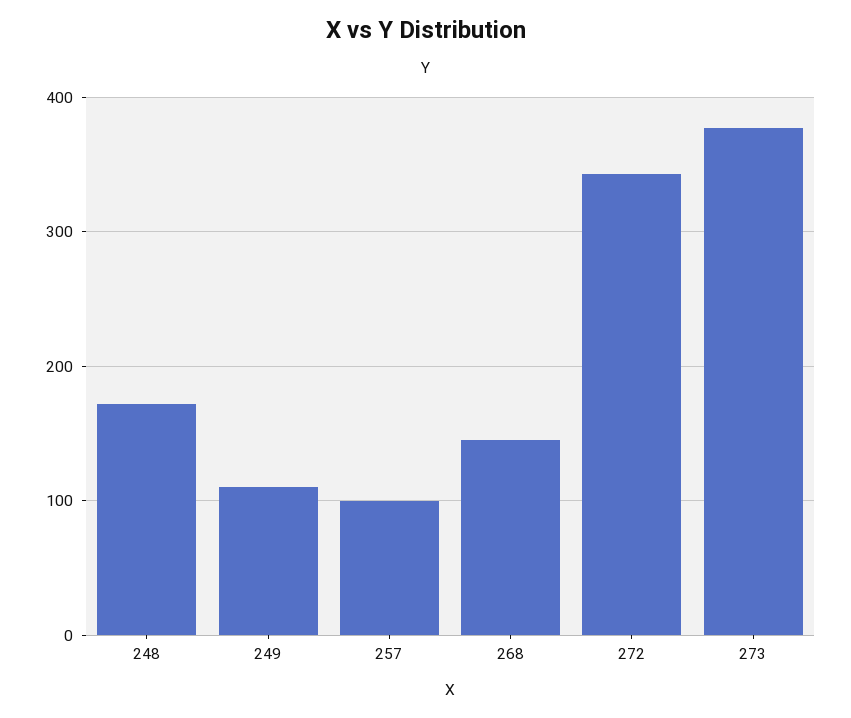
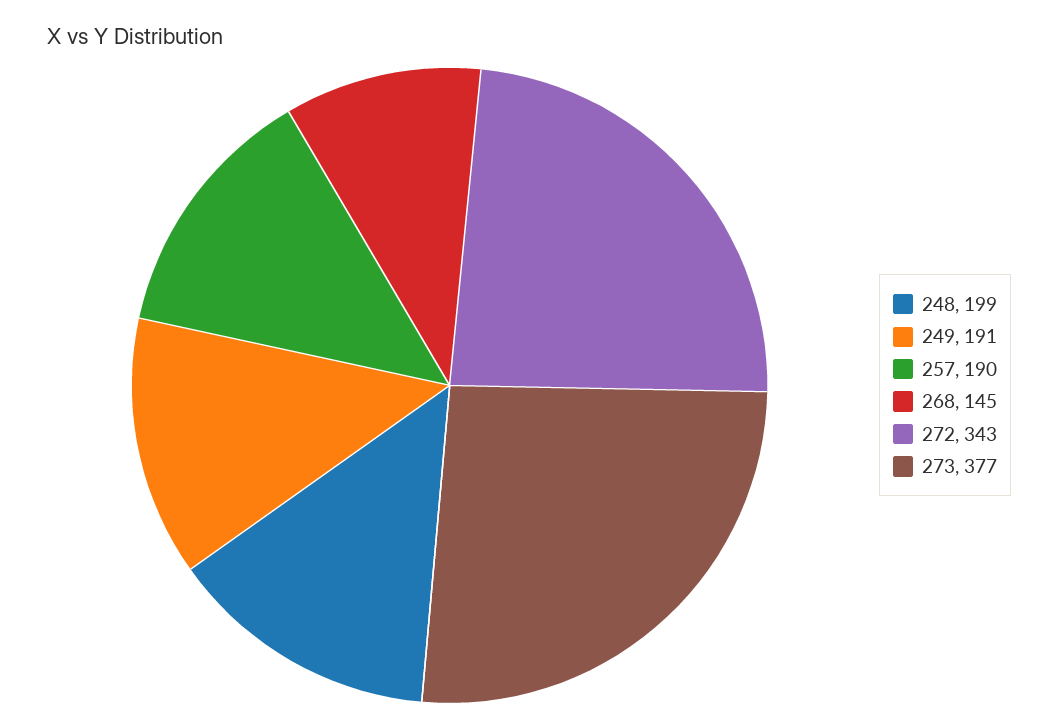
  {
-   "248": 170,
+   "248": 199,
-   "249": 110,
+   "249": 191,
-   "257": 100,
+   "257": 190,
    "268": 145,
    "272": 343,
    "273": 377
  }

